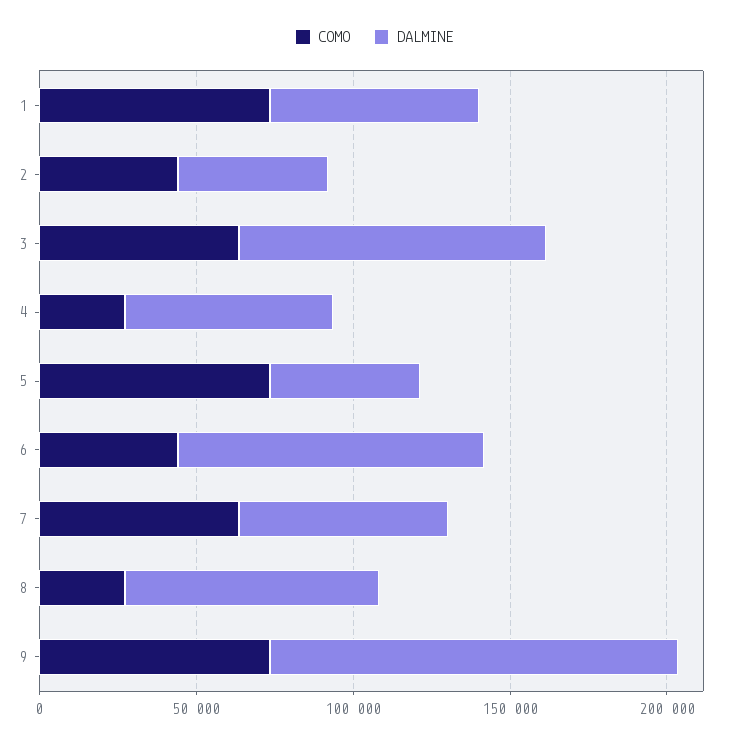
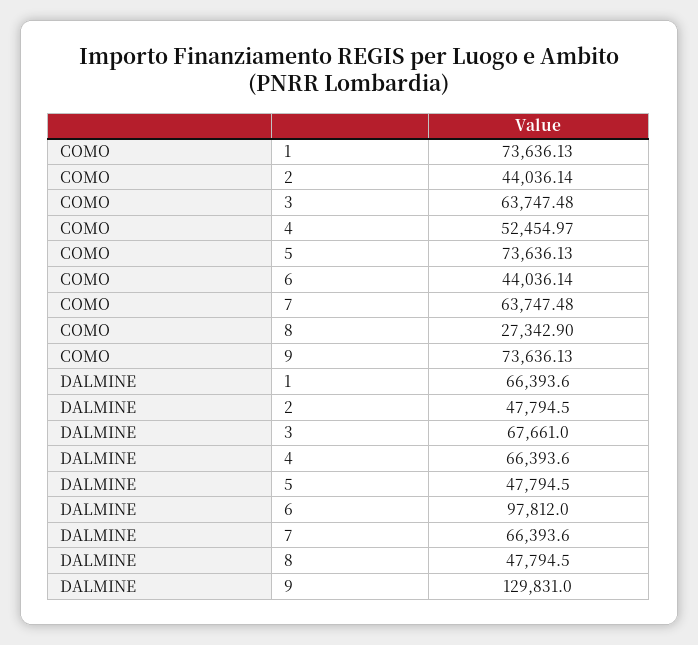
  {
    "COMO": {
      "1": 73636.13,
      "2": 44036.14,
      "3": 63747.48,
-     "4": 30000,
+     "4": 52454.97,
      "5": 73636.13,
      "6": 44036.14,
      "7": 63747.48,
      "8": 27342.9,
      "9": 73636.13
    },
    "DALMINE": {
      "1": 66393.6,
      "2": 47794.5,
-     "3": 100000,
+     "3": 67661,
      "4": 66393.6,
      "5": 47794.5,
      "6": 97812,
      "7": 66393.6,
-     "8": 80000,
+     "8": 47794.5,
      "9": 129831
    }
  }

